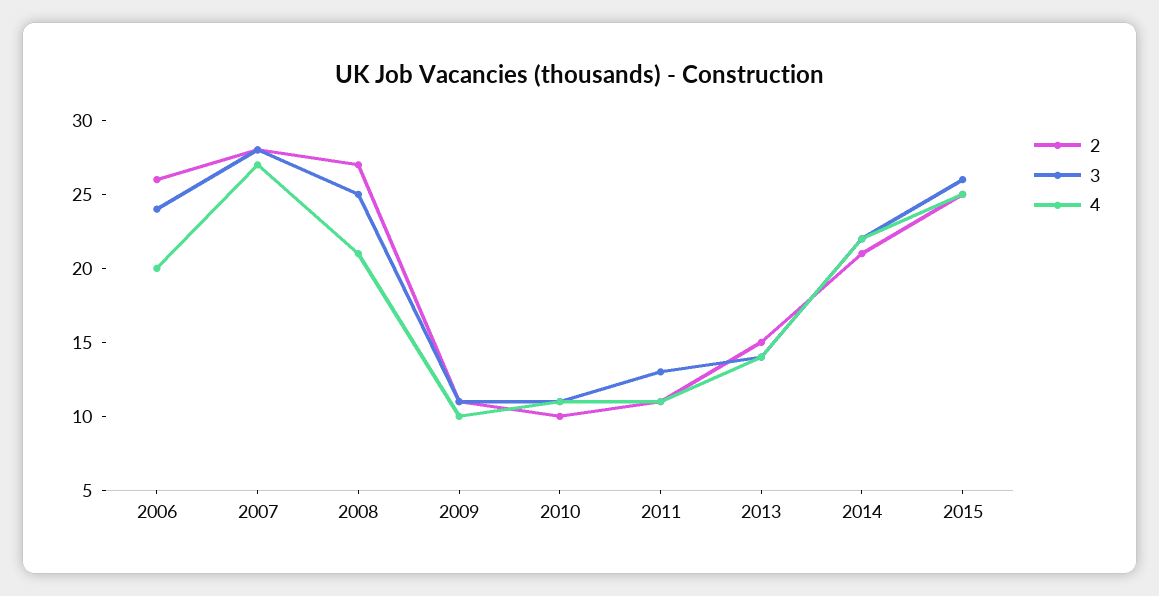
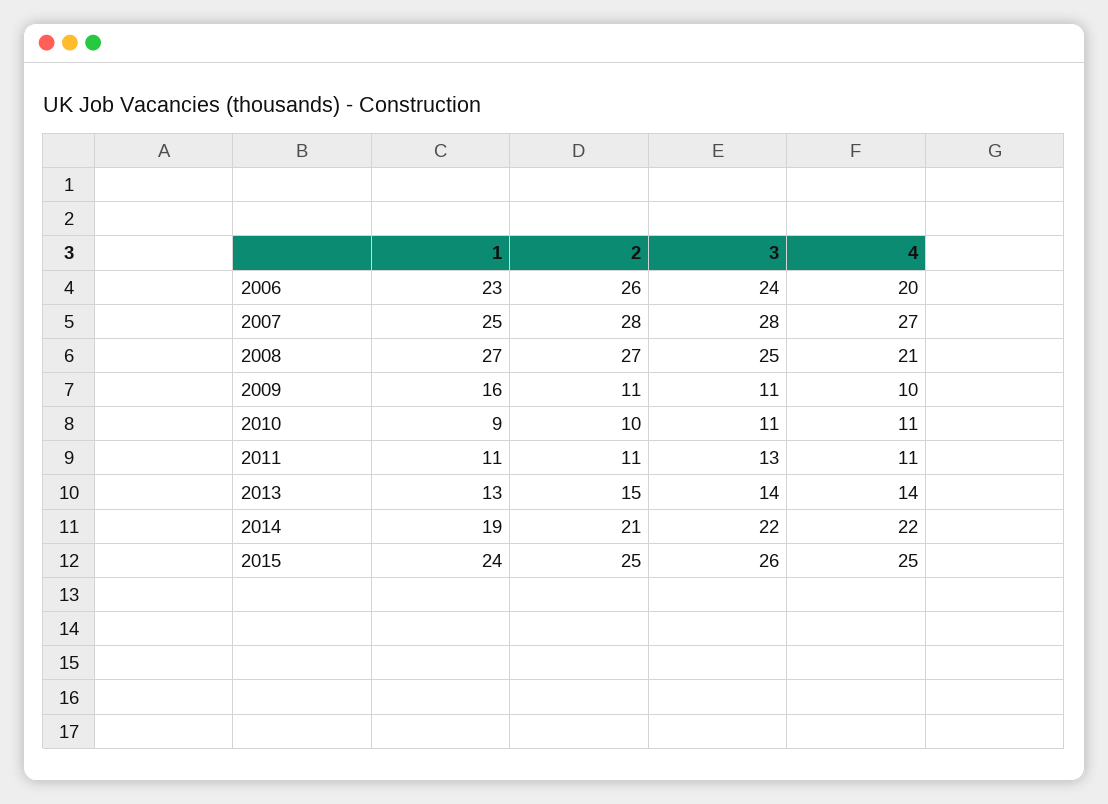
  {
    "2": {
      "2006": 26,
      "2007": 28,
      "2008": 27,
      "2009": 11,
      "2010": 10,
      "2011": 11,
      "2013": 15,
      "2014": 21,
      "2015": 25
    },
    "3": {
      "2006": 24,
      "2007": 28,
      "2008": 25,
      "2009": 11,
      "2010": 11,
      "2011": 13,
      "2013": 14,
      "2014": 22,
      "2015": 26
    },
    "4": {
      "2006": 20,
      "2007": 27,
      "2008": 21,
      "2009": 10,
      "2010": 11,
      "2011": 11,
      "2013": 14,
      "2014": 22,
      "2015": 25
-   }
+   },
+   "1": {
+     "2006": 23,
+     "2007": 25,
+     "2008": 27,
+     "2009": 16,
+     "2010": 9,
+     "2011": 11,
+     "2013": 13,
+     "2014": 19,
+     "2015": 24
+   }
  }

